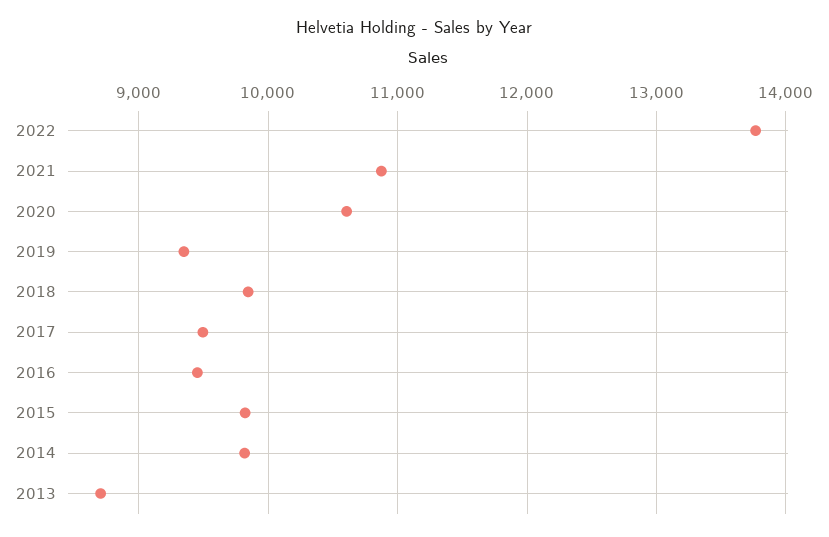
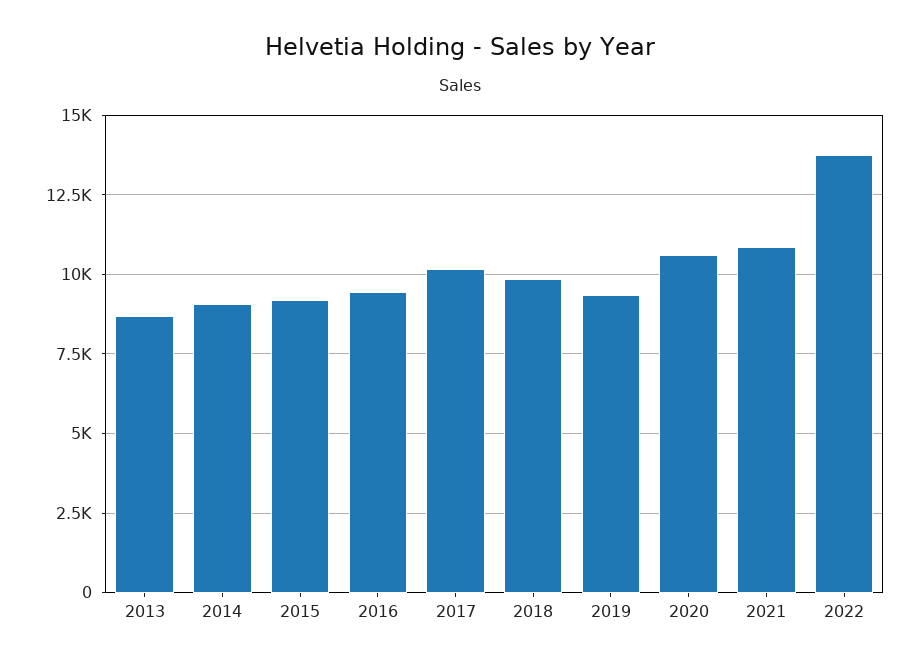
  {
    "2022": 13800,
    "2021": 10900,
    "2020": 10600,
    "2019": 9300,
    "2018": 9800,
-   "2017": 9500,
+   "2017": 10250,
    "2016": 9500,
-   "2015": 9800,
+   "2015": 9250,
-   "2014": 9800,
+   "2014": 9000,
    "2013": 8700
  }

